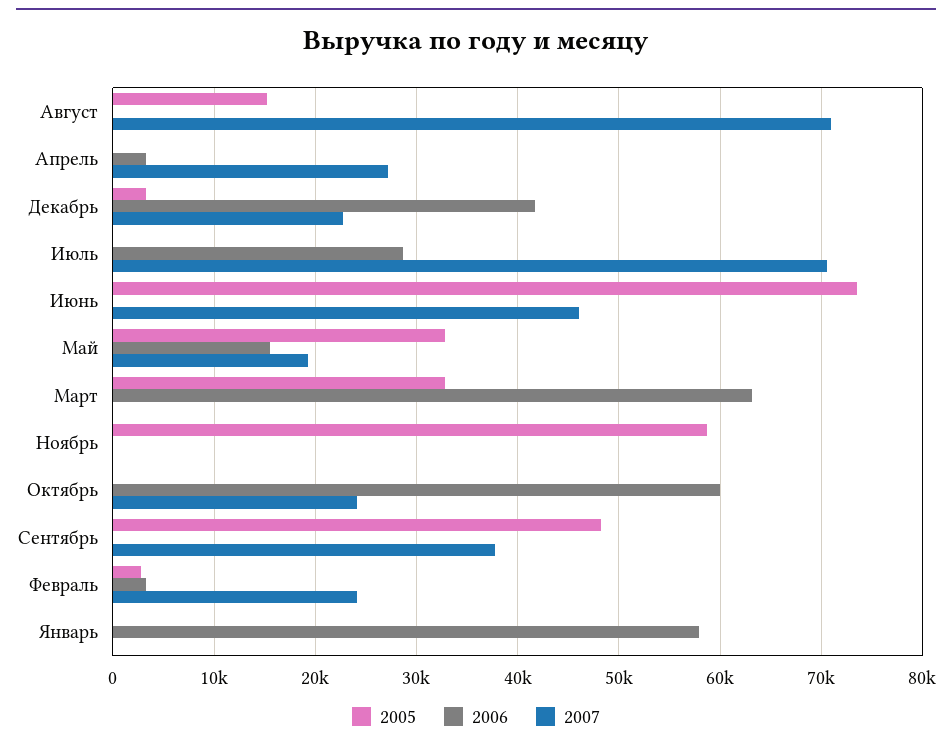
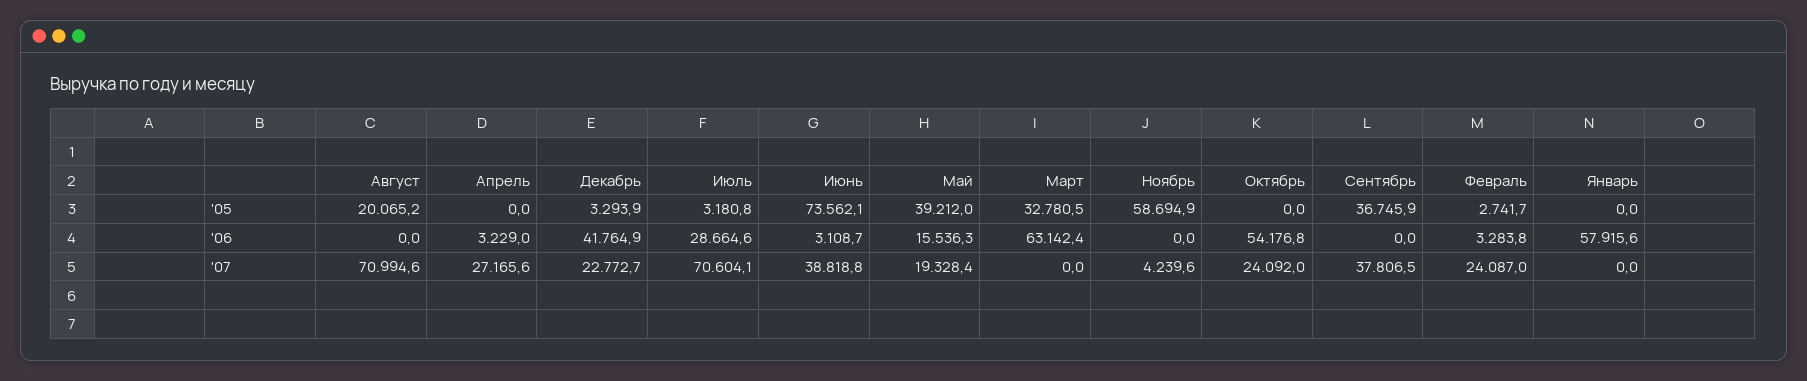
  {
    "2005": {
-     "Август": 15000,
+     "Август": 20065.2,
      "Апрель": 0,
      "Декабрь": 3293.9,
-     "Июль": 0,
+     "Июль": 3180.8,
      "Июнь": 73562.1,
-     "Май": 33000,
+     "Май": 39212,
      "Март": 32780.5,
      "Ноябрь": 58694.9,
      "Октябрь": 0,
-     "Сентябрь": 48000,
+     "Сентябрь": 36745.9,
      "Февраль": 2741.7,
      "Январь": 0
    },
    "2006": {
      "Август": 0,
      "Апрель": 3229,
      "Декабрь": 41764.9,
      "Июль": 28664.6,
-     "Июнь": 0,
+     "Июнь": 3108.7,
      "Май": 15536.3,
      "Март": 63142.4,
      "Ноябрь": 0,
-     "Октябрь": 60000,
+     "Октябрь": 54176.8,
      "Сентябрь": 0,
      "Февраль": 3283.8,
      "Январь": 57915.6
    },
    "2007": {
      "Август": 70994.6,
      "Апрель": 27165.6,
      "Декабрь": 22772.7,
      "Июль": 70604.1,
-     "Июнь": 46000,
+     "Июнь": 38818.8,
      "Май": 19328.4,
      "Март": 0,
-     "Ноябрь": 0,
+     "Ноябрь": 4239.6,
      "Октябрь": 24092,
      "Сентябрь": 37806.5,
      "Февраль": 24087,
      "Январь": 0
    }
  }

